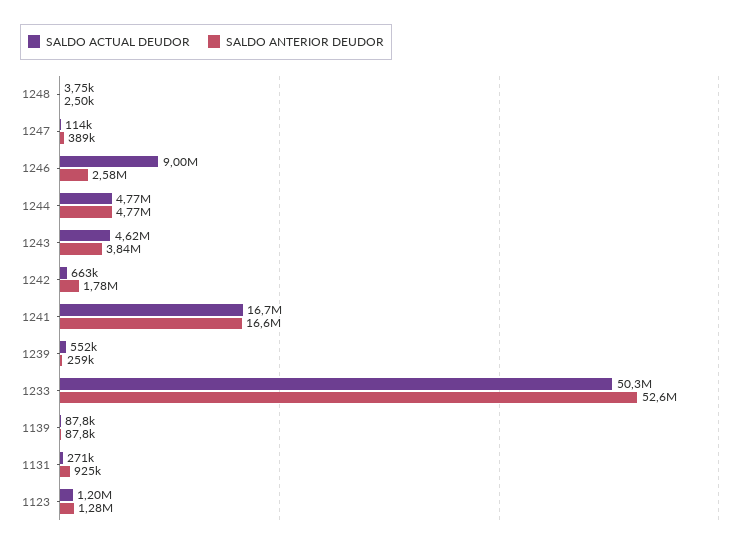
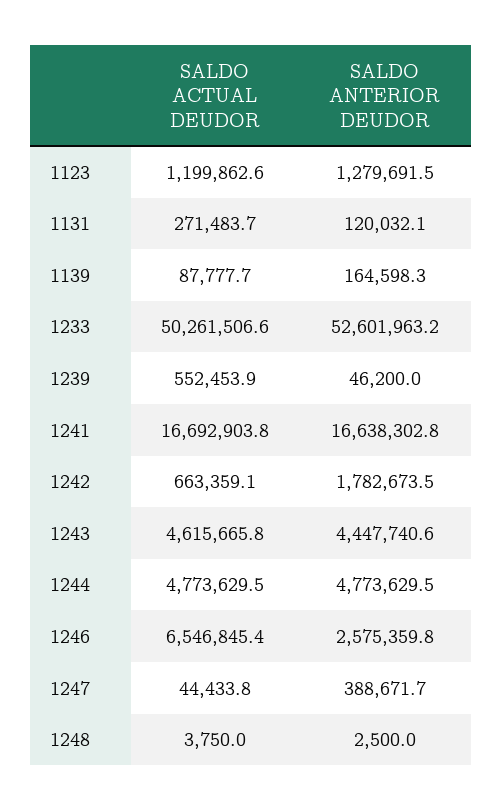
  {
    "SALDO ACTUAL DEUDOR": {
      "1248": 3750,
-     "1247": 114000,
+     "1247": 44433.8,
-     "1246": 9000000,
+     "1246": 6546845.4,
      "1244": 4773629.5,
      "1243": 4615665.8,
      "1242": 663359.1,
      "1241": 16692903.8,
      "1239": 552453.9,
      "1233": 50261506.6,
      "1139": 87777.7,
      "1131": 271483.7,
      "1123": 1199862.6
    },
    "SALDO ANTERIOR DEUDOR": {
      "1248": 2500,
      "1247": 388671.7,
      "1246": 2575359.8,
      "1244": 4773629.5,
-     "1243": 3840000,
+     "1243": 4447740.6,
      "1242": 1782673.5,
      "1241": 16638302.8,
-     "1239": 259000,
+     "1239": 46200,
      "1233": 52601963.2,
-     "1139": 87800,
+     "1139": 164598.3,
-     "1131": 925000,
+     "1131": 120032.1,
      "1123": 1279691.5
    }
  }

